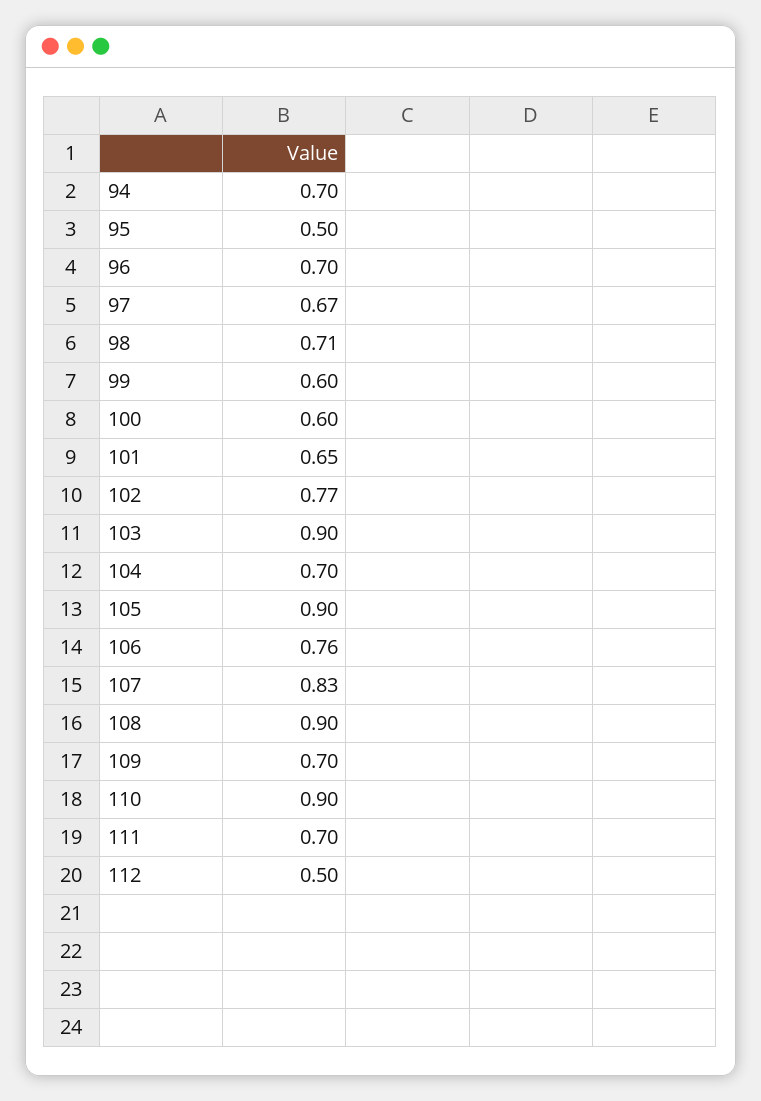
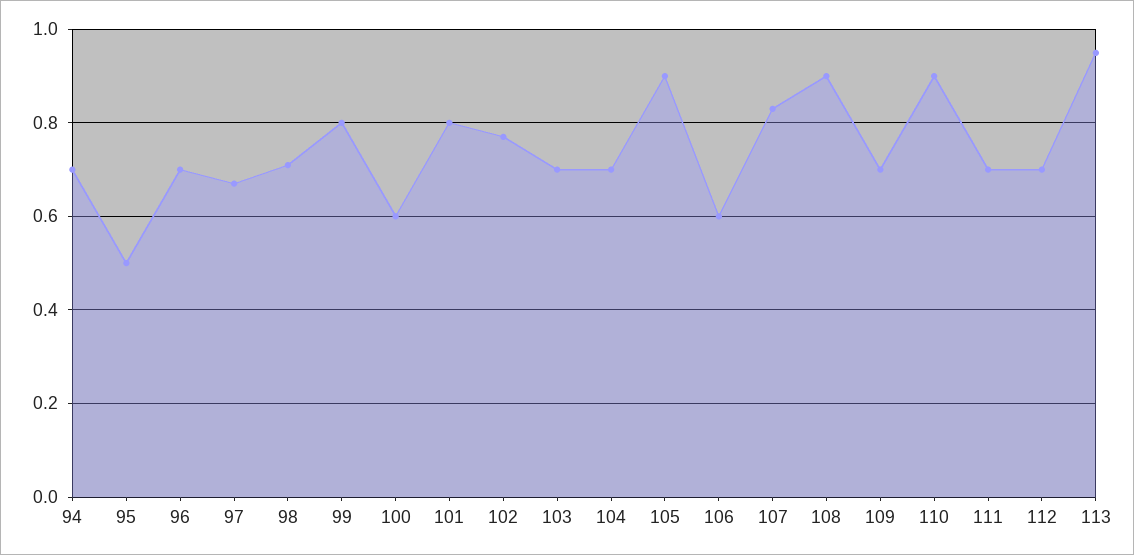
  {
    "94": 0.7,
    "95": 0.5,
    "96": 0.7,
    "97": 0.67,
    "98": 0.71,
-   "99": 0.6,
+   "99": 0.8,
    "100": 0.6,
-   "101": 0.65,
+   "101": 0.8,
    "102": 0.77,
-   "103": 0.9,
+   "103": 0.7,
    "104": 0.7,
    "105": 0.9,
-   "106": 0.76,
+   "106": 0.6,
    "107": 0.83,
    "108": 0.9,
    "109": 0.7,
    "110": 0.9,
    "111": 0.7,
-   "112": 0.5
+   "112": 0.7,
+   "113": 0.95
  }

